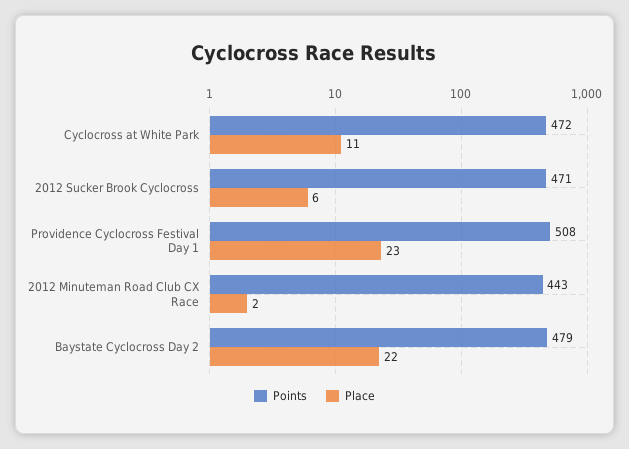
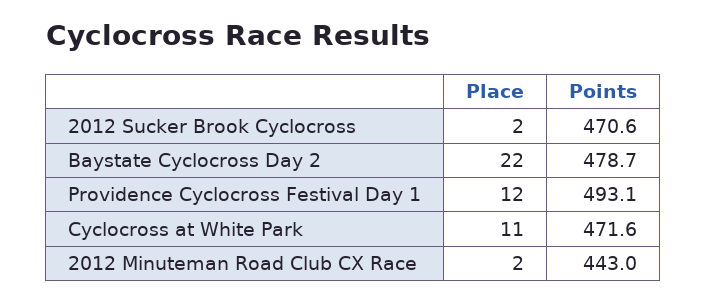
  {
    "Points": {
      "Cyclocross at White Park": 471.6,
      "2012 Sucker Brook Cyclocross": 470.6,
-     "Providence Cyclocross Festival Day 1": 508,
+     "Providence Cyclocross Festival Day 1": 493.1,
      "2012 Minuteman Road Club CX Race": 443,
      "Baystate Cyclocross Day 2": 478.7
    },
    "Place": {
      "Cyclocross at White Park": 11,
-     "2012 Sucker Brook Cyclocross": 6,
+     "2012 Sucker Brook Cyclocross": 2,
-     "Providence Cyclocross Festival Day 1": 23,
+     "Providence Cyclocross Festival Day 1": 12,
      "2012 Minuteman Road Club CX Race": 2,
      "Baystate Cyclocross Day 2": 22
    }
  }

